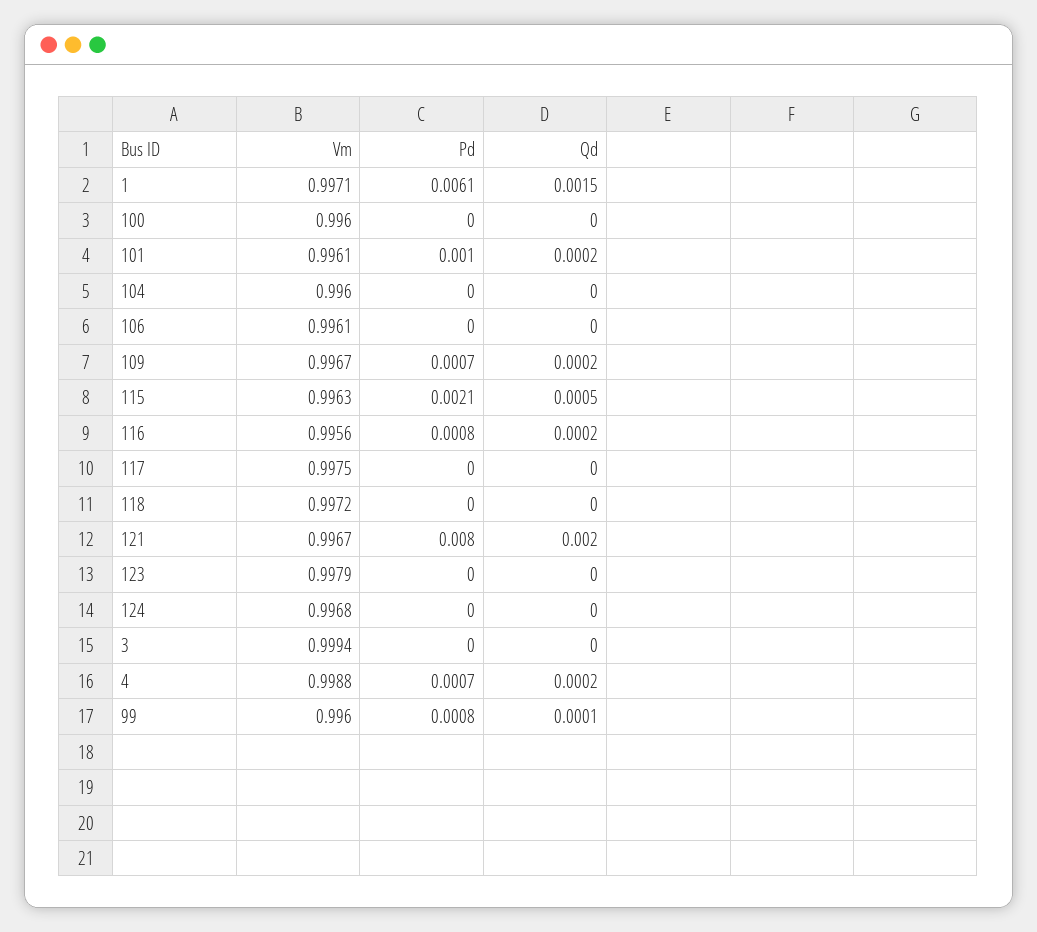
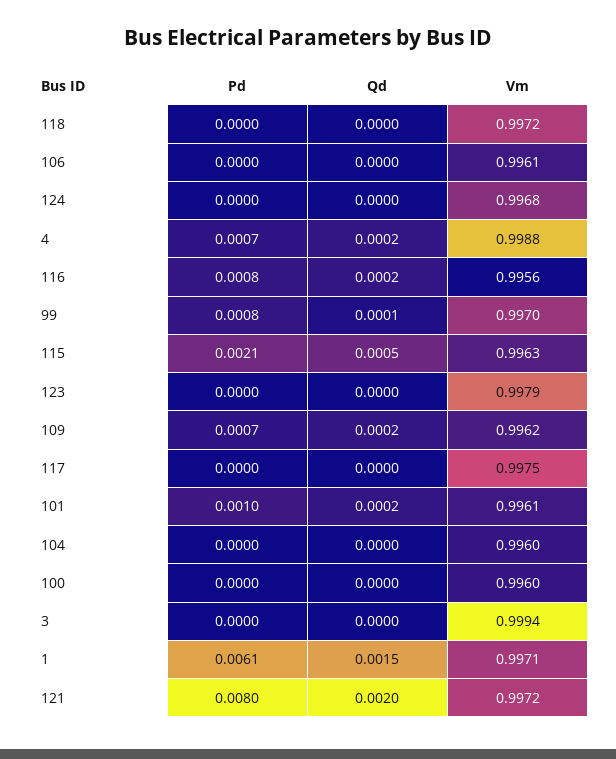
  {
    "Vm": {
      "1": 0.9971,
      "100": 0.996,
      "101": 0.9961,
      "104": 0.996,
      "106": 0.9961,
-     "109": 0.9967,
+     "109": 0.9962,
      "115": 0.9963,
      "116": 0.9956,
      "117": 0.9975,
      "118": 0.9972,
-     "121": 0.9967,
+     "121": 0.9972,
      "123": 0.9979,
      "124": 0.9968,
      "3": 0.9994,
      "4": 0.9988,
-     "99": 0.996
+     "99": 0.997
    },
    "Pd": {
      "1": 0.0061,
      "100": 0,
      "101": 0.001,
      "104": 0,
      "106": 0,
      "109": 0.0007,
      "115": 0.0021,
      "116": 0.0008,
      "117": 0,
      "118": 0,
      "121": 0.008,
      "123": 0,
      "124": 0,
      "3": 0,
      "4": 0.0007,
      "99": 0.0008
    },
    "Qd": {
      "1": 0.0015,
      "100": 0,
      "101": 0.0002,
      "104": 0,
      "106": 0,
      "109": 0.0002,
      "115": 0.0005,
      "116": 0.0002,
      "117": 0,
      "118": 0,
      "121": 0.002,
      "123": 0,
      "124": 0,
      "3": 0,
      "4": 0.0002,
      "99": 0.0001
    }
  }

